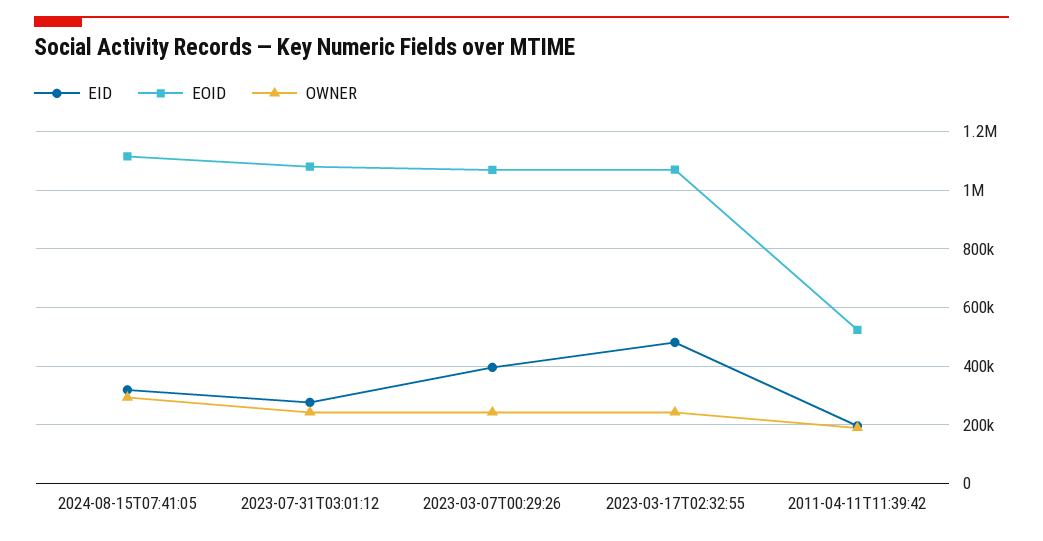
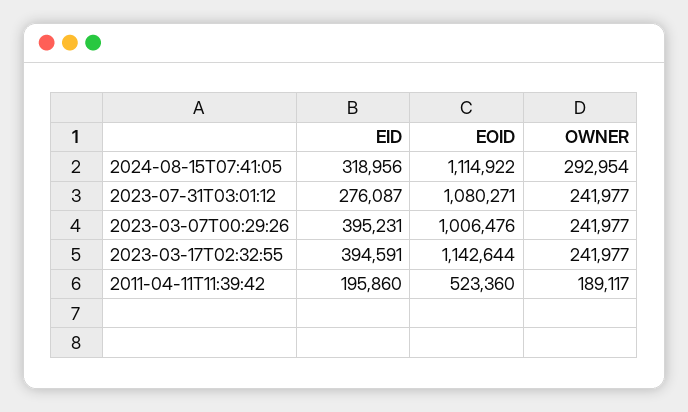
  {
    "EID": {
      "2024-08-15T07:41:05": 318956,
      "2023-07-31T03:01:12": 276087,
      "2023-03-07T00:29:26": 395231,
-     "2023-03-17T02:32:55": 475000,
+     "2023-03-17T02:32:55": 394591,
      "2011-04-11T11:39:42": 195860
    },
    "EOID": {
      "2024-08-15T07:41:05": 1114922,
      "2023-07-31T03:01:12": 1080271,
-     "2023-03-07T00:29:26": 1075000,
+     "2023-03-07T00:29:26": 1006476,
-     "2023-03-17T02:32:55": 1075000,
+     "2023-03-17T02:32:55": 1142644,
      "2011-04-11T11:39:42": 523360
    },
    "OWNER": {
      "2024-08-15T07:41:05": 292954,
      "2023-07-31T03:01:12": 241977,
      "2023-03-07T00:29:26": 241977,
      "2023-03-17T02:32:55": 241977,
      "2011-04-11T11:39:42": 189117
    }
  }

